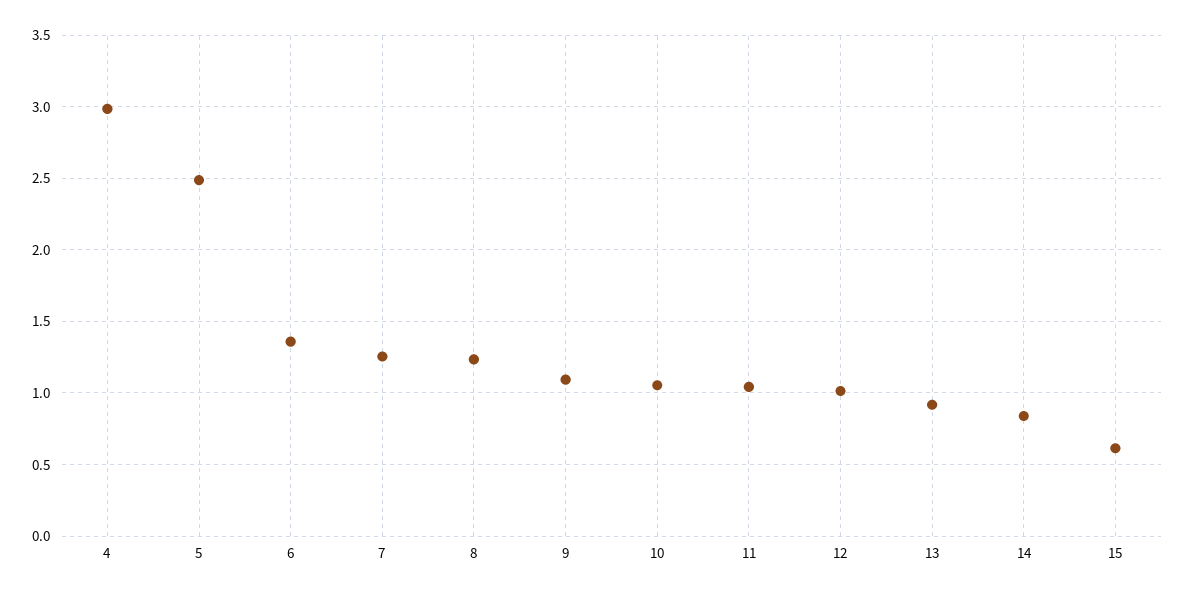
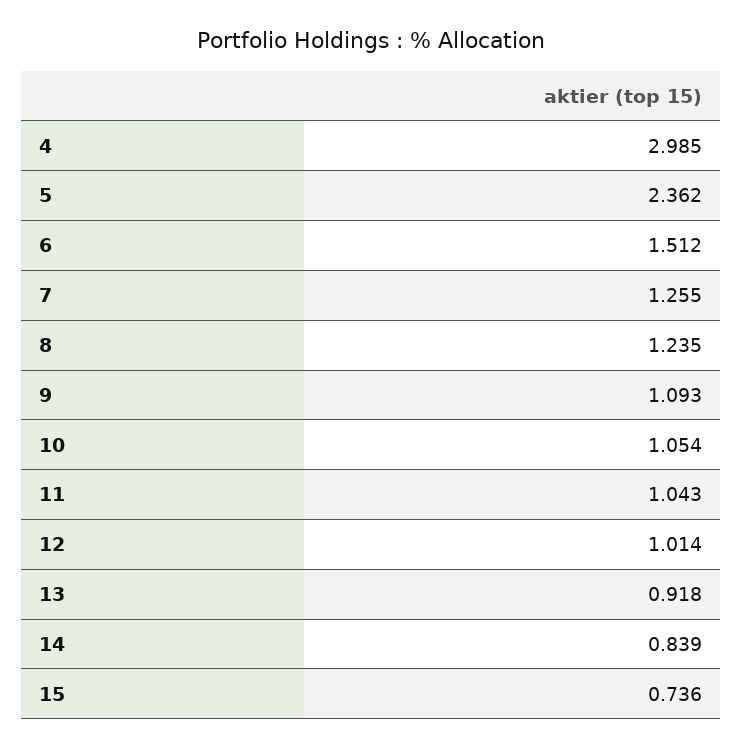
  {
    "4": 2.985,
-   "5": 2.5,
+   "5": 2.362,
-   "6": 1.35,
+   "6": 1.512,
    "7": 1.255,
    "8": 1.235,
    "9": 1.093,
    "10": 1.054,
    "11": 1.043,
    "12": 1.014,
    "13": 0.918,
    "14": 0.839,
-   "15": 0.6
+   "15": 0.736
  }

